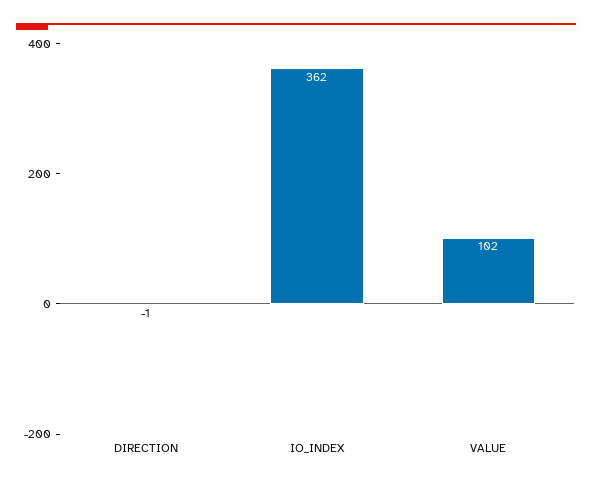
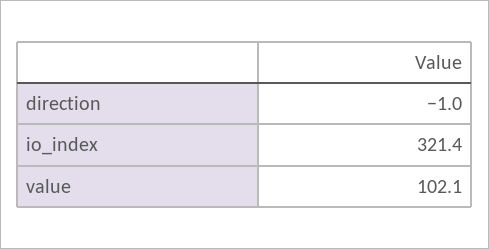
  {
    "DIRECTION": -1,
-   "IO_INDEX": 362,
+   "IO_INDEX": 321.4,
    "VALUE": 102.1
  }

